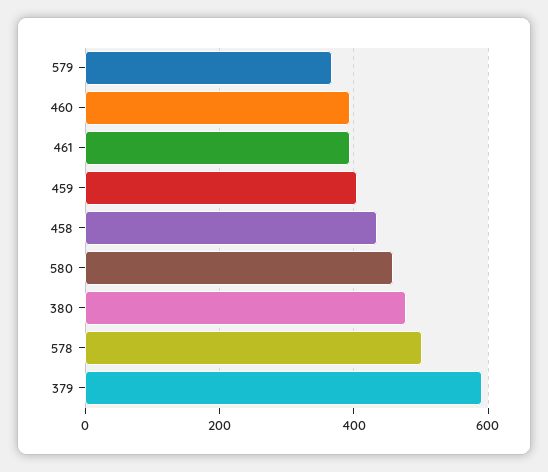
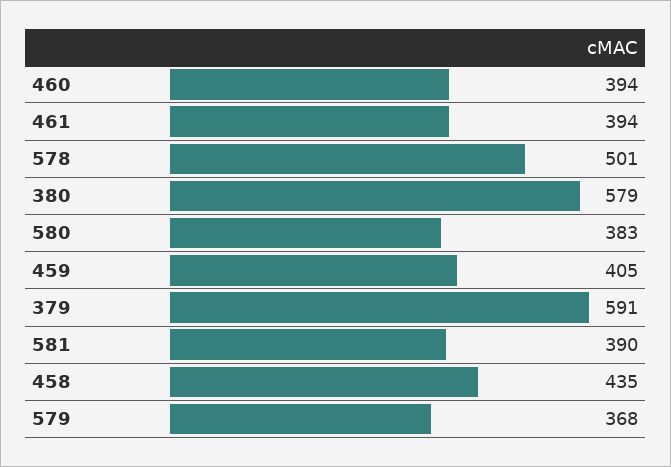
  {
    "579": 368,
    "460": 394,
    "461": 394,
    "459": 405,
    "458": 435,
-   "580": 460,
+   "580": 383,
-   "380": 480,
+   "380": 579,
    "578": 501,
-   "379": 591
+   "379": 591,
+   "581": 390
  }

